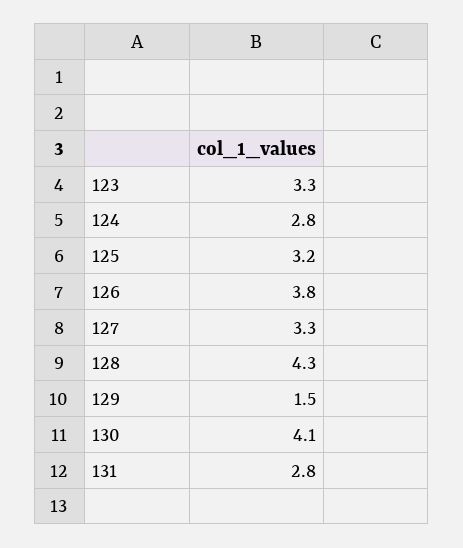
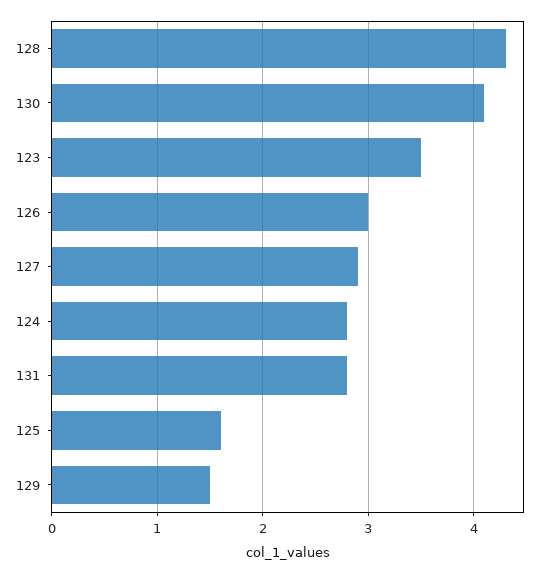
  {
-   "123": 3.3,
+   "123": 3.5,
    "124": 2.8,
-   "125": 3.2,
+   "125": 1.6,
-   "126": 3.8,
+   "126": 3,
-   "127": 3.3,
+   "127": 2.9,
    "128": 4.3,
    "129": 1.5,
    "130": 4.1,
    "131": 2.8
  }

